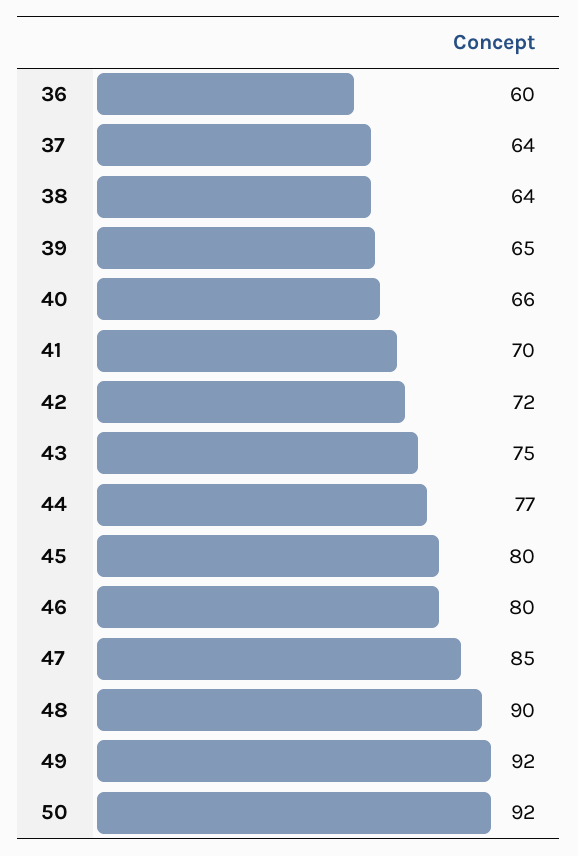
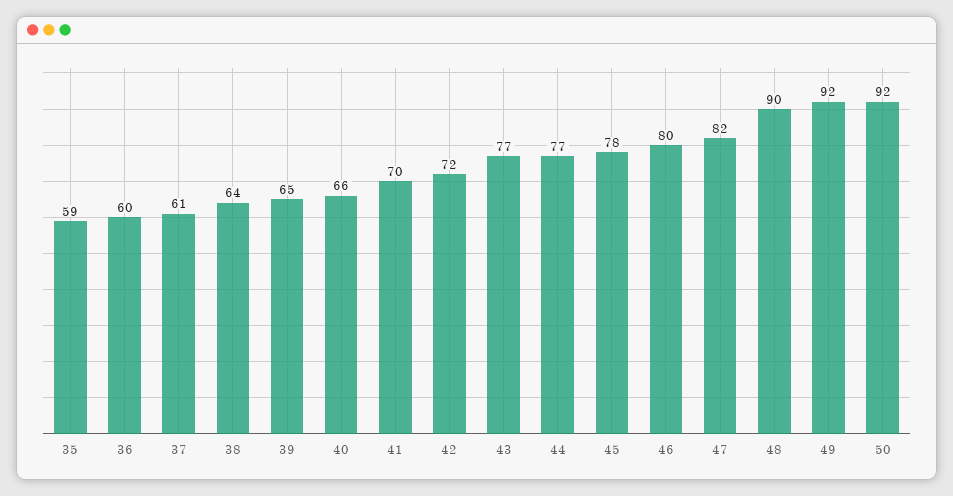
  {
    "36": 60,
-   "37": 64,
+   "37": 61,
    "38": 64,
    "39": 65,
    "40": 66,
    "41": 70,
    "42": 72,
-   "43": 75,
+   "43": 77,
    "44": 77,
-   "45": 80,
+   "45": 78,
    "46": 80,
-   "47": 85,
+   "47": 82,
    "48": 90,
    "49": 92,
-   "50": 92
+   "50": 92,
+   "35": 59
  }

